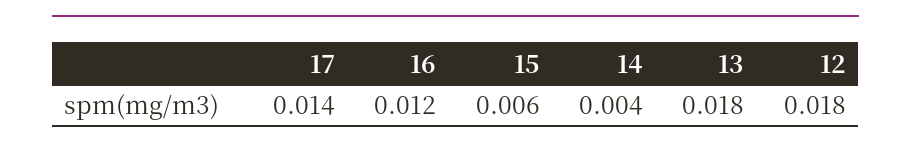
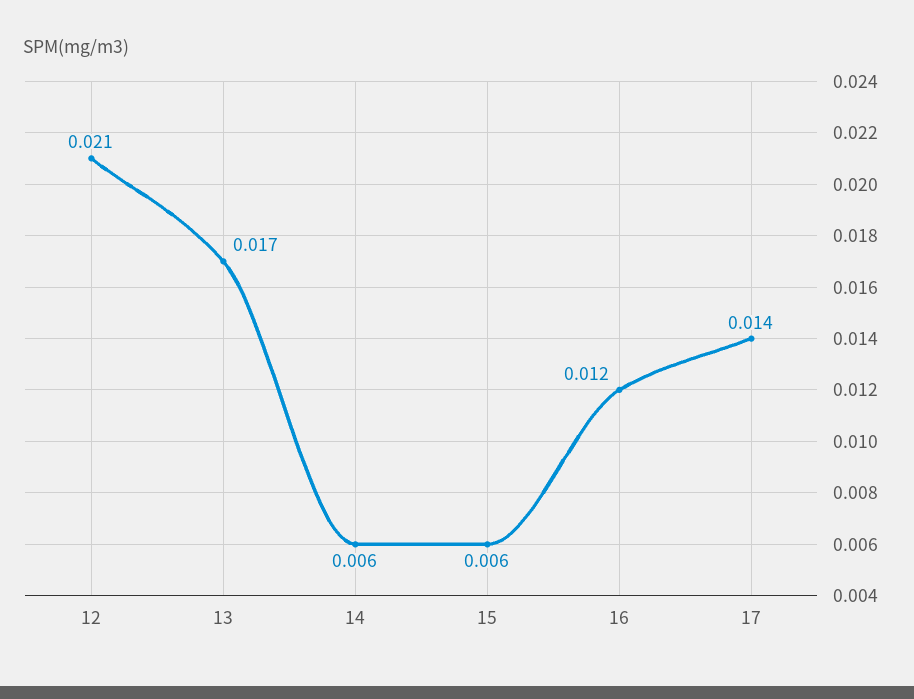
  {
    "17": 0.014,
    "16": 0.012,
    "15": 0.006,
-   "14": 0.004,
+   "14": 0.006,
-   "13": 0.018,
+   "13": 0.017,
-   "12": 0.018
+   "12": 0.021
  }

